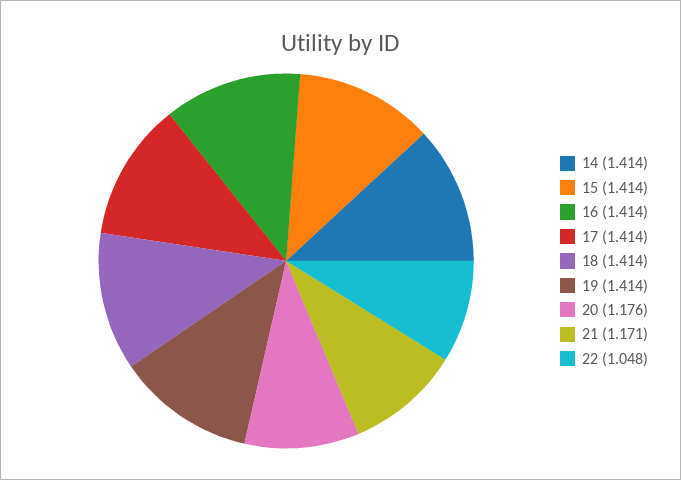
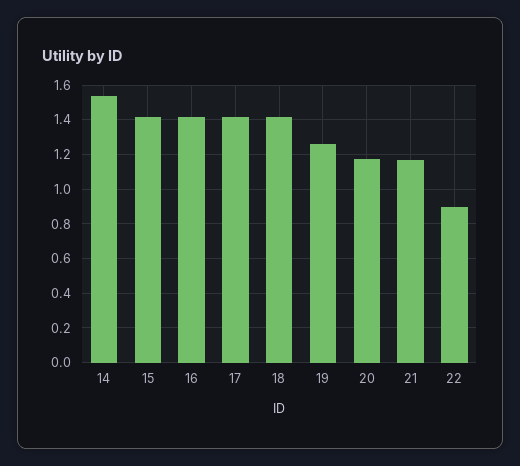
  {
-   "14": 1.414,
+   "14": 1.55,
    "15": 1.414,
    "16": 1.414,
    "17": 1.414,
    "18": 1.414,
-   "19": 1.414,
+   "19": 1.25,
    "20": 1.176,
    "21": 1.171,
-   "22": 1.048
+   "22": 0.9
  }

